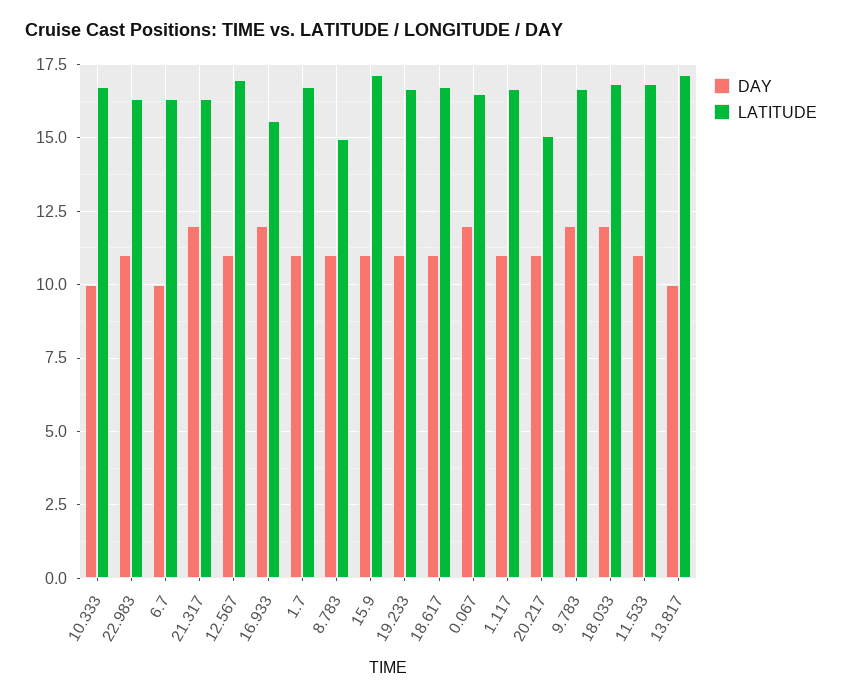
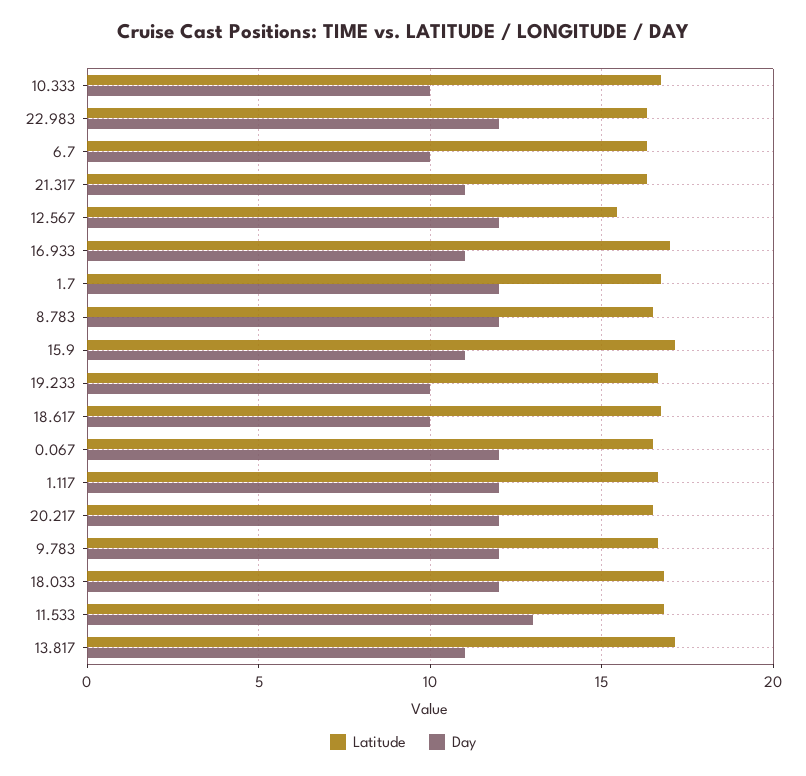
  {
    "DAY": {
      "10.333": 10,
-     "22.983": 11,
+     "22.983": 12,
      "6.7": 10,
-     "21.317": 12,
+     "21.317": 11,
-     "12.567": 11,
+     "12.567": 12,
-     "16.933": 12,
+     "16.933": 11,
-     "1.7": 11,
+     "1.7": 12,
-     "8.783": 11,
+     "8.783": 12,
      "15.9": 11,
-     "19.233": 11,
+     "19.233": 10,
-     "18.617": 11,
+     "18.617": 10,
      "0.067": 12,
-     "1.117": 11,
+     "1.117": 12,
-     "20.217": 11,
+     "20.217": 12,
      "9.783": 12,
      "18.033": 12,
-     "11.533": 11,
+     "11.533": 13,
-     "13.817": 10
+     "13.817": 11
    },
    "LATITUDE": {
      "10.333": 16.75,
      "22.983": 16.25,
      "6.7": 16.25,
      "21.317": 16.25,
-     "12.567": 17,
+     "12.567": 15.5,
-     "16.933": 15.5,
+     "16.933": 17,
      "1.7": 16.75,
-     "8.783": 15,
+     "8.783": 16.5,
      "15.9": 17.25,
      "19.233": 16.75,
      "18.617": 16.75,
      "0.067": 16.5,
      "1.117": 16.75,
-     "20.217": 15,
+     "20.217": 16.5,
      "9.783": 16.75,
      "18.033": 16.75,
      "11.533": 16.75,
      "13.817": 17.25
    }
  }

